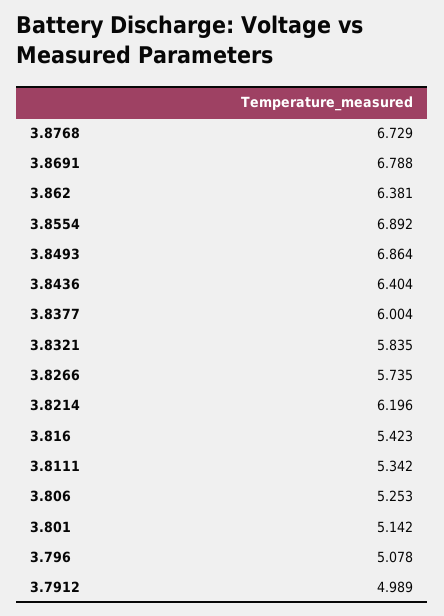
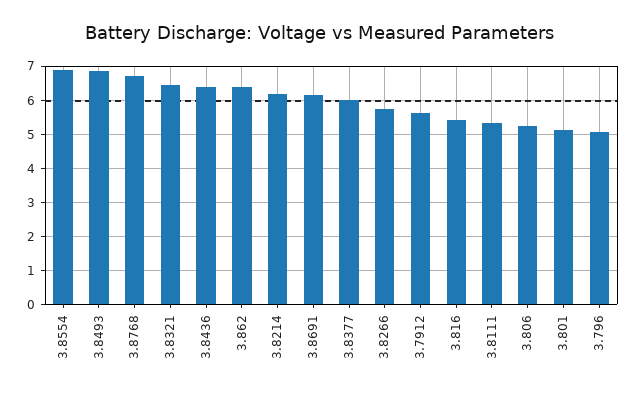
  {
    "3.8768": 6.729,
-   "3.8691": 6.788,
+   "3.8691": 6.2,
    "3.862": 6.381,
    "3.8554": 6.892,
    "3.8493": 6.864,
    "3.8436": 6.404,
    "3.8377": 6.004,
-   "3.8321": 5.835,
+   "3.8321": 6.4,
    "3.8266": 5.735,
    "3.8214": 6.196,
    "3.816": 5.423,
    "3.8111": 5.342,
    "3.806": 5.253,
    "3.801": 5.142,
    "3.796": 5.078,
-   "3.7912": 4.989
+   "3.7912": 5.6
  }

